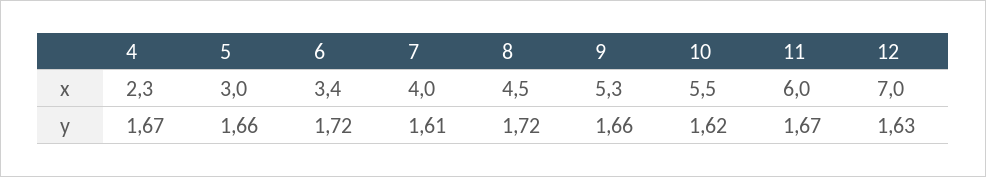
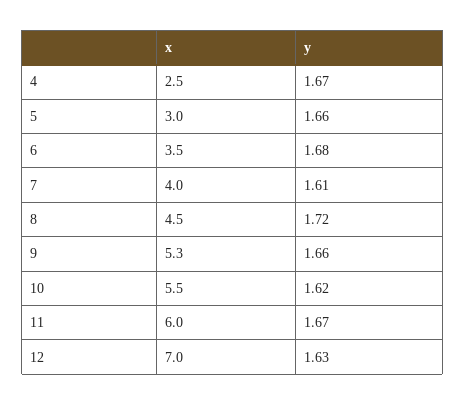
  {
    "4": {
-     "x": 2.3,
+     "x": 2.5,
      "y": 1.67
    },
    "5": {
      "x": 3,
      "y": 1.66
    },
    "6": {
-     "x": 3.4,
+     "x": 3.5,
-     "y": 1.72
+     "y": 1.68
    },
    "7": {
      "x": 4,
      "y": 1.61
    },
    "8": {
      "x": 4.5,
      "y": 1.72
    },
    "9": {
      "x": 5.3,
      "y": 1.66
    },
    "10": {
      "x": 5.5,
      "y": 1.62
    },
    "11": {
      "x": 6,
      "y": 1.67
    },
    "12": {
      "x": 7,
      "y": 1.63
    }
  }

